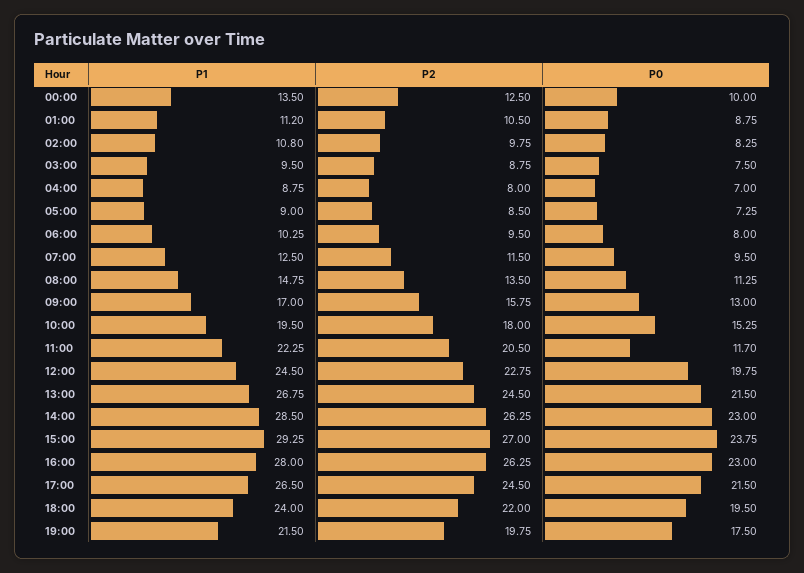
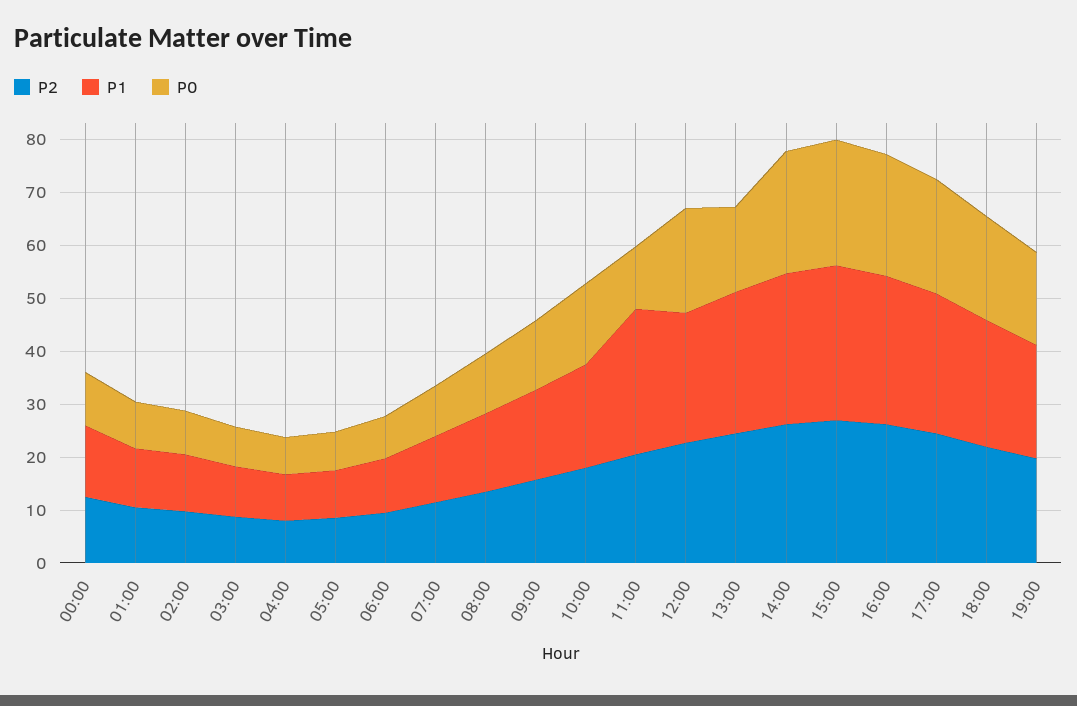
  {
    "P1": {
      "00:00": 13.5,
      "01:00": 11.2,
      "02:00": 10.8,
      "03:00": 9.5,
      "04:00": 8.75,
      "05:00": 9,
      "06:00": 10.25,
      "07:00": 12.5,
      "08:00": 14.75,
      "09:00": 17,
      "10:00": 19.5,
-     "11:00": 22.25,
+     "11:00": 28,
      "12:00": 24.5,
      "13:00": 26.75,
      "14:00": 28.5,
      "15:00": 29.25,
      "16:00": 28,
      "17:00": 26.5,
      "18:00": 24,
      "19:00": 21.5
    },
    "P2": {
      "00:00": 12.5,
      "01:00": 10.5,
      "02:00": 9.75,
      "03:00": 8.75,
      "04:00": 8,
      "05:00": 8.5,
      "06:00": 9.5,
      "07:00": 11.5,
      "08:00": 13.5,
      "09:00": 15.75,
      "10:00": 18,
      "11:00": 20.5,
      "12:00": 22.75,
      "13:00": 24.5,
      "14:00": 26.25,
      "15:00": 27,
      "16:00": 26.25,
      "17:00": 24.5,
      "18:00": 22,
      "19:00": 19.75
    },
    "P0": {
      "00:00": 10,
      "01:00": 8.75,
      "02:00": 8.25,
      "03:00": 7.5,
      "04:00": 7,
      "05:00": 7.25,
      "06:00": 8,
      "07:00": 9.5,
      "08:00": 11.25,
      "09:00": 13,
      "10:00": 15.25,
      "11:00": 11.7,
      "12:00": 19.75,
-     "13:00": 21.5,
+     "13:00": 16,
      "14:00": 23,
      "15:00": 23.75,
      "16:00": 23,
      "17:00": 21.5,
      "18:00": 19.5,
      "19:00": 17.5
    }
  }

